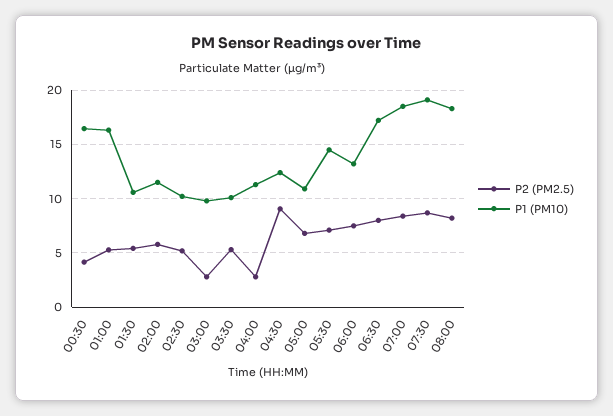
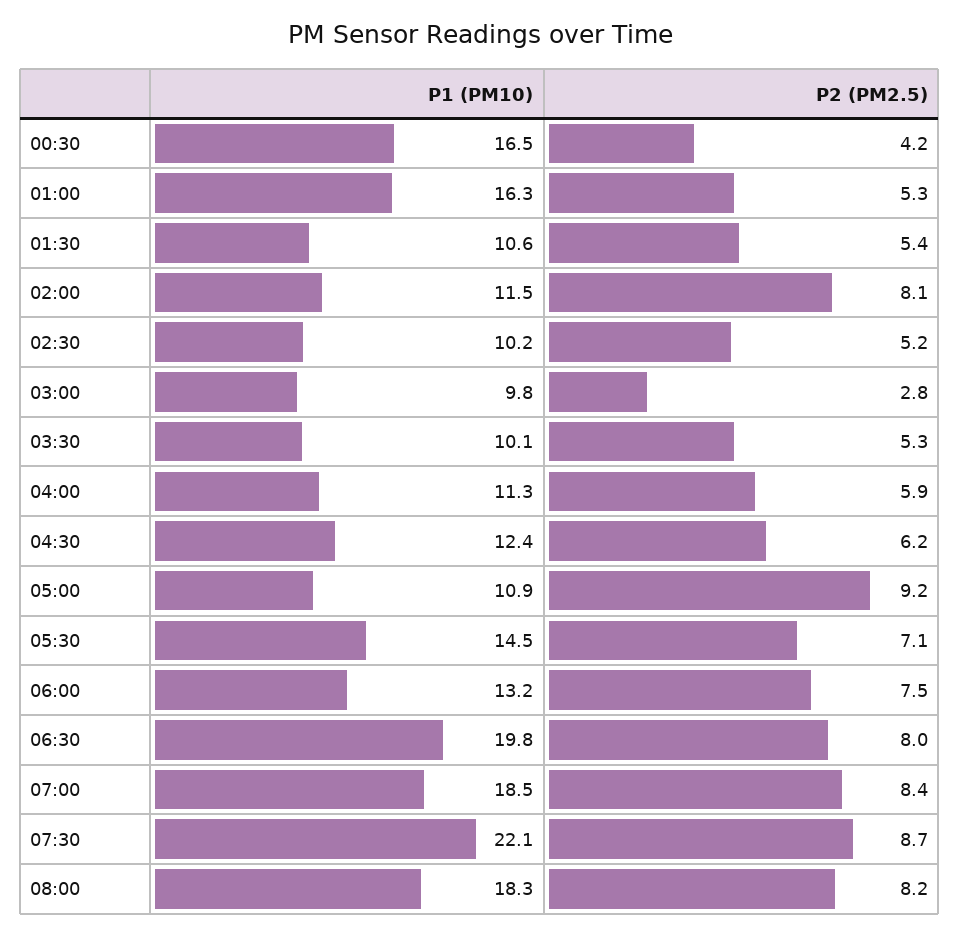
  {
    "P2 (PM2.5)": {
      "00:30": 4.2,
      "01:00": 5.3,
      "01:30": 5.4,
-     "02:00": 6,
+     "02:00": 8.1,
      "02:30": 5.2,
      "03:00": 2.8,
      "03:30": 5.3,
-     "04:00": 3,
+     "04:00": 5.9,
-     "04:30": 9,
+     "04:30": 6.2,
-     "05:00": 7,
+     "05:00": 9.2,
      "05:30": 7.1,
      "06:00": 7.5,
      "06:30": 8,
      "07:00": 8.4,
      "07:30": 8.7,
      "08:00": 8.2
    },
    "P1 (PM10)": {
      "00:30": 16.5,
      "01:00": 16.3,
      "01:30": 10.6,
      "02:00": 11.5,
      "02:30": 10.2,
      "03:00": 9.8,
      "03:30": 10.1,
      "04:00": 11.3,
      "04:30": 12.4,
      "05:00": 10.9,
      "05:30": 14.5,
      "06:00": 13.2,
-     "06:30": 17,
+     "06:30": 19.8,
      "07:00": 18.5,
-     "07:30": 19,
+     "07:30": 22.1,
      "08:00": 18.3
    }
  }

